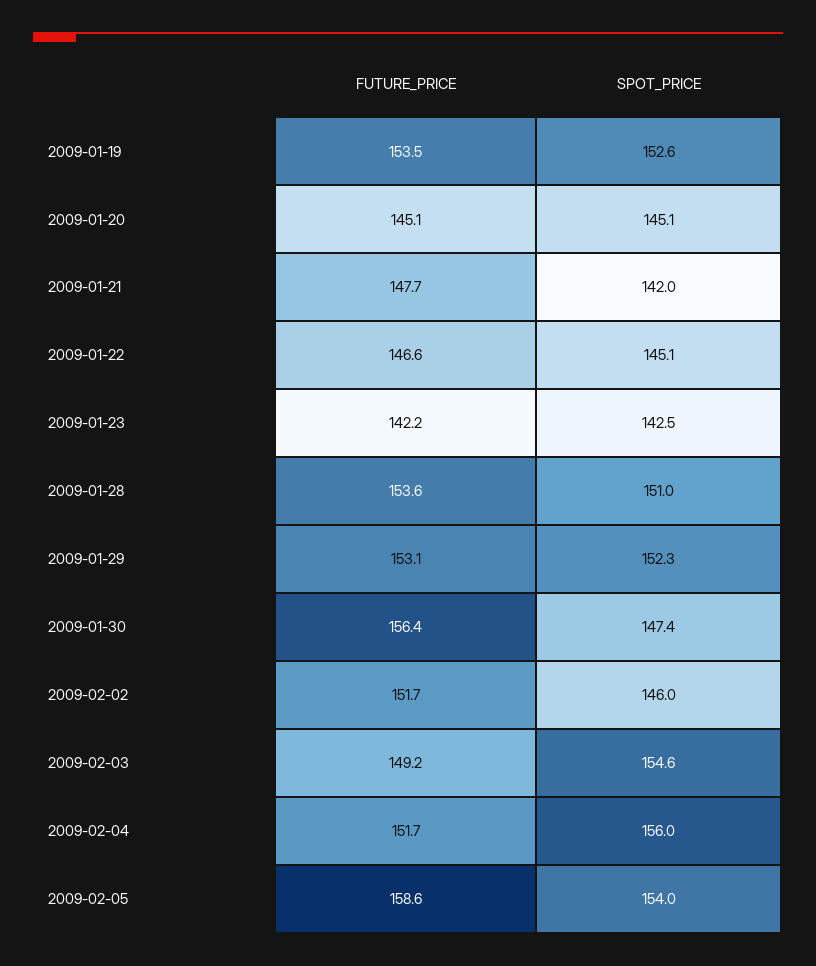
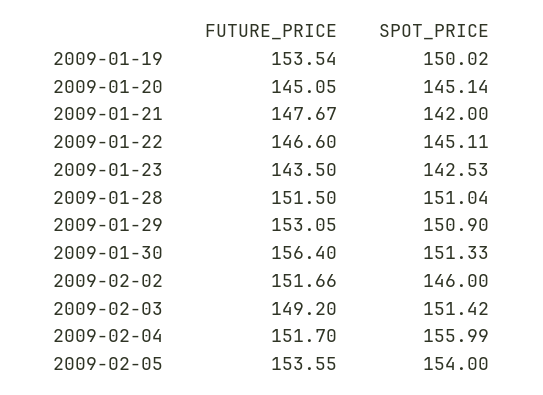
  {
    "FUTURE_PRICE": {
      "2009-01-19": 153.54,
      "2009-01-20": 145.05,
      "2009-01-21": 147.67,
      "2009-01-22": 146.6,
-     "2009-01-23": 142.2,
+     "2009-01-23": 143.5,
-     "2009-01-28": 153.6,
+     "2009-01-28": 151.5,
      "2009-01-29": 153.05,
      "2009-01-30": 156.4,
      "2009-02-02": 151.66,
      "2009-02-03": 149.2,
      "2009-02-04": 151.7,
-     "2009-02-05": 158.6
+     "2009-02-05": 153.55
    },
    "SPOT_PRICE": {
-     "2009-01-19": 152.6,
+     "2009-01-19": 150.02,
      "2009-01-20": 145.14,
      "2009-01-21": 142,
      "2009-01-22": 145.11,
      "2009-01-23": 142.53,
      "2009-01-28": 151.04,
-     "2009-01-29": 152.3,
+     "2009-01-29": 150.9,
-     "2009-01-30": 147.4,
+     "2009-01-30": 151.33,
      "2009-02-02": 146,
-     "2009-02-03": 154.6,
+     "2009-02-03": 151.42,
      "2009-02-04": 155.99,
      "2009-02-05": 154
    }
  }

